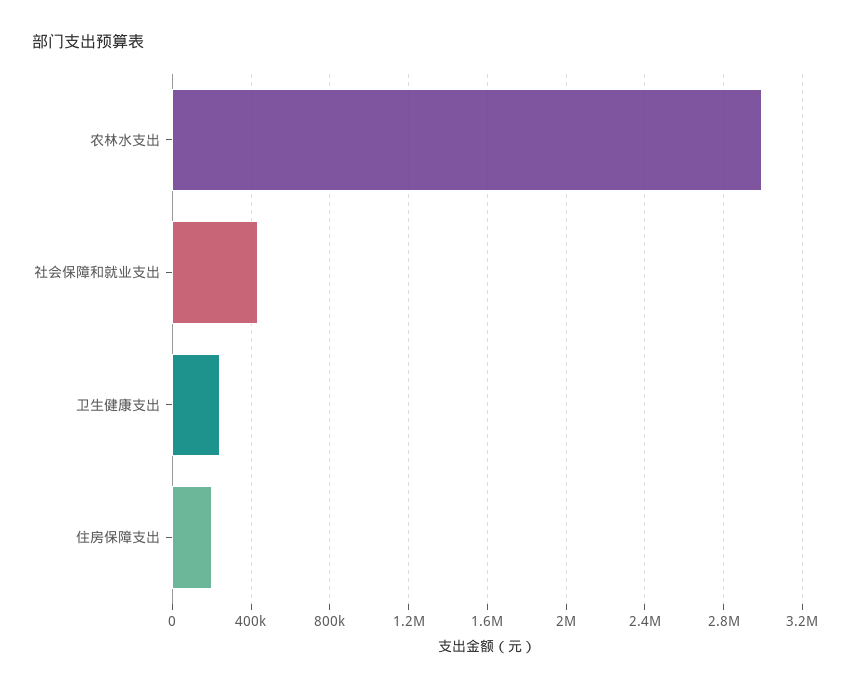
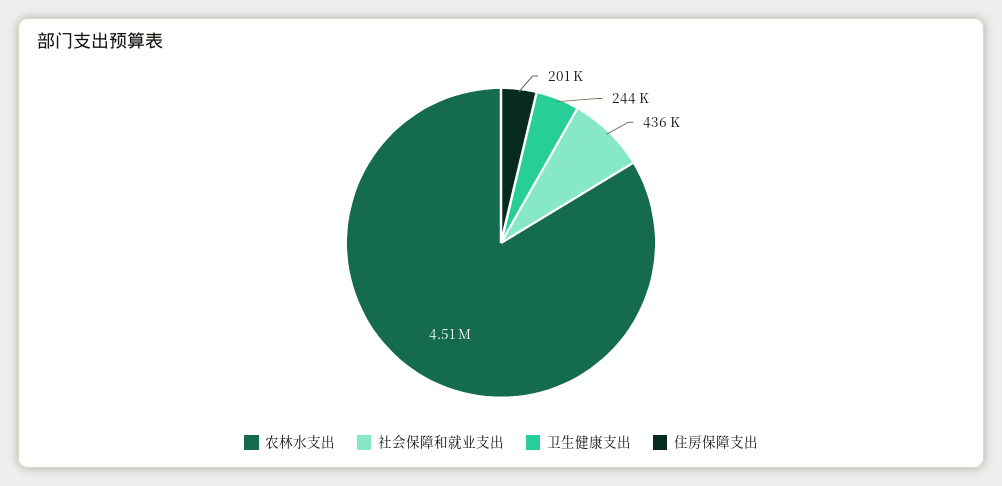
  {
-   "农林水支出": 3000000,
+   "农林水支出": 4510000,
    "社会保障和就业支出": 436000,
    "卫生健康支出": 244000,
    "住房保障支出": 201000
  }

